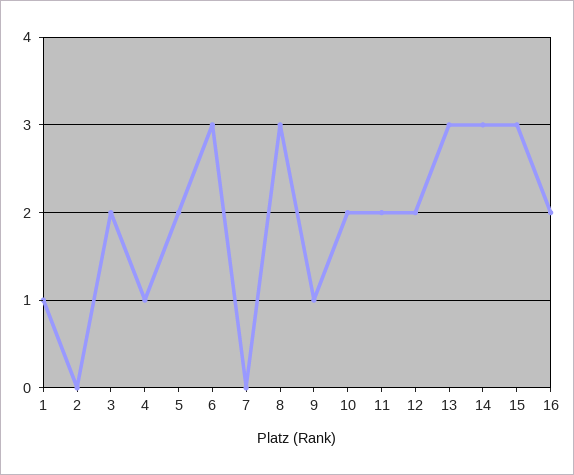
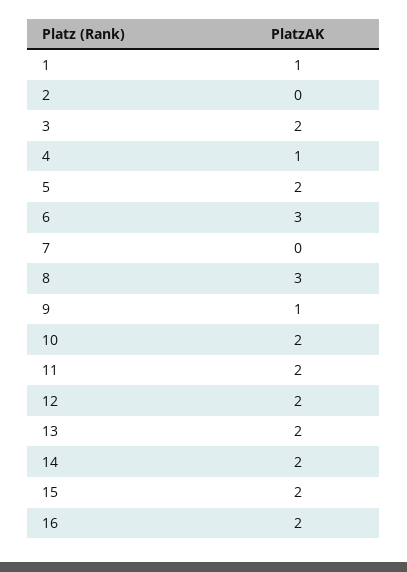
  {
    "1": 1,
    "2": 0,
    "3": 2,
    "4": 1,
    "5": 2,
    "6": 3,
    "7": 0,
    "8": 3,
    "9": 1,
    "10": 2,
    "11": 2,
    "12": 2,
-   "13": 3,
+   "13": 2,
-   "14": 3,
+   "14": 2,
-   "15": 3,
+   "15": 2,
    "16": 2
  }

